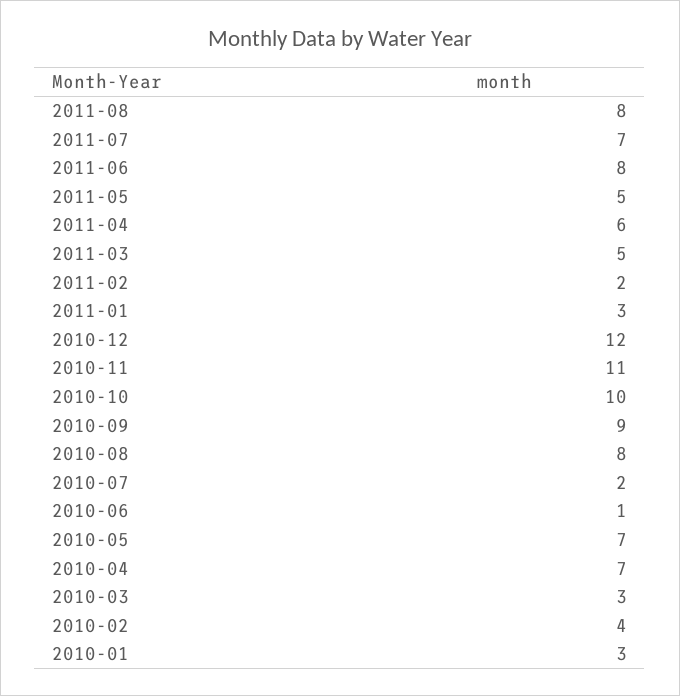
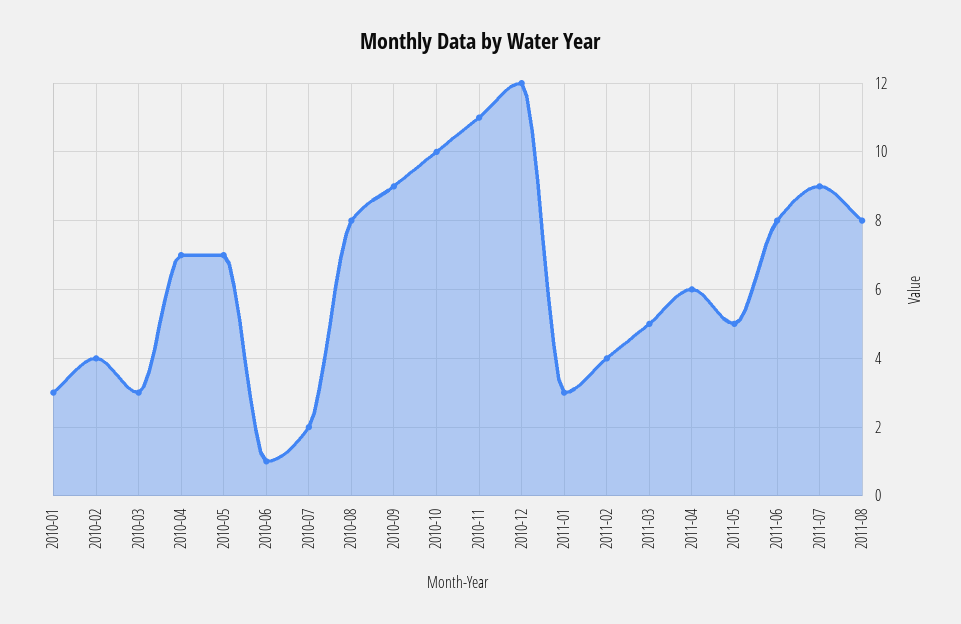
  {
    "2011-08": 8,
-   "2011-07": 7,
+   "2011-07": 9,
    "2011-06": 8,
    "2011-05": 5,
    "2011-04": 6,
    "2011-03": 5,
-   "2011-02": 2,
+   "2011-02": 4,
    "2011-01": 3,
    "2010-12": 12,
    "2010-11": 11,
    "2010-10": 10,
    "2010-09": 9,
    "2010-08": 8,
    "2010-07": 2,
    "2010-06": 1,
    "2010-05": 7,
    "2010-04": 7,
    "2010-03": 3,
    "2010-02": 4,
    "2010-01": 3
  }

